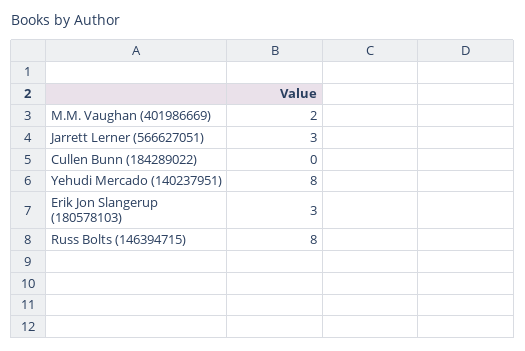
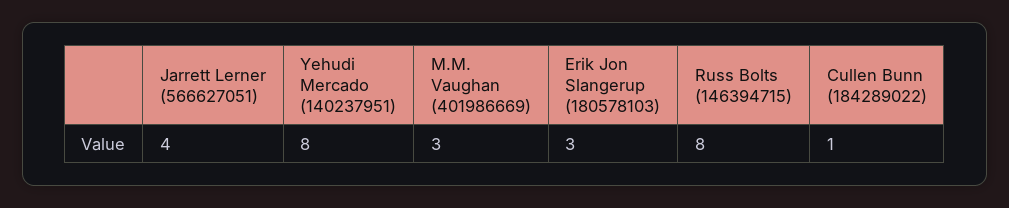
  {
-   "M.M. Vaughan (401986669)": 2,
+   "M.M. Vaughan (401986669)": 3,
-   "Jarrett Lerner (566627051)": 3,
+   "Jarrett Lerner (566627051)": 4,
-   "Cullen Bunn (184289022)": 0,
+   "Cullen Bunn (184289022)": 1,
    "Yehudi Mercado (140237951)": 8,
    "Erik Jon Slangerup (180578103)": 3,
    "Russ Bolts (146394715)": 8
  }

